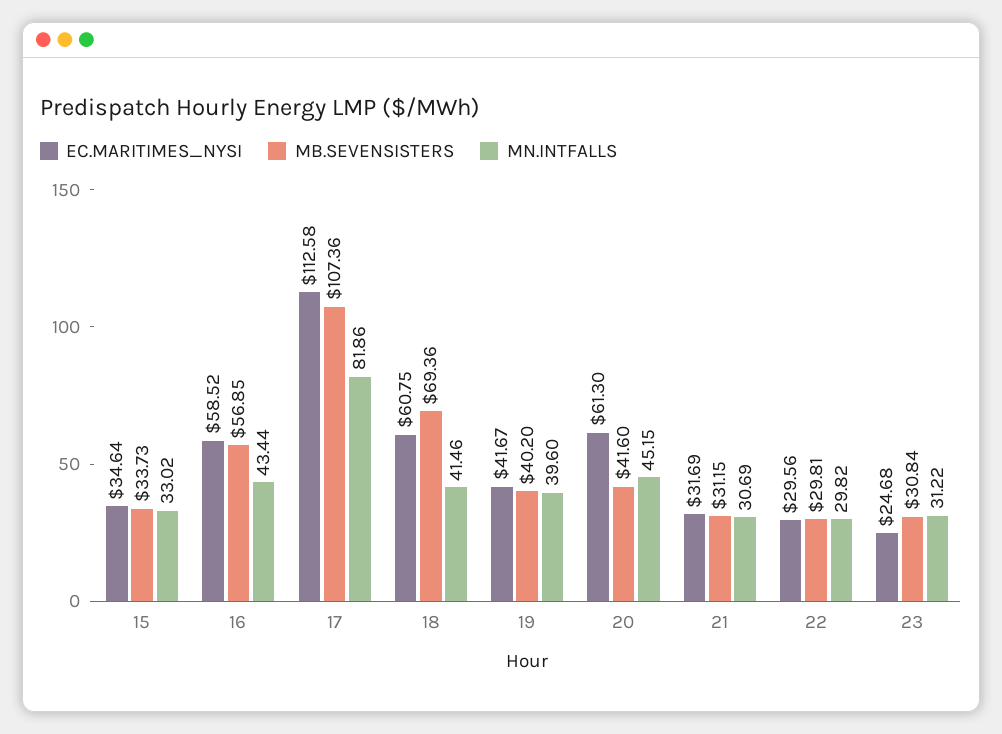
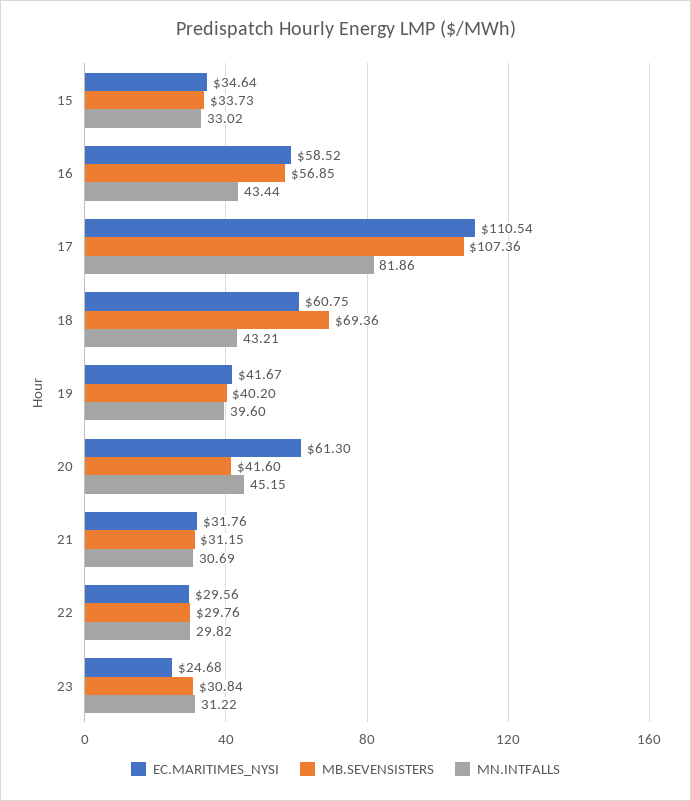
  {
    "EC.MARITIMES_NYSI": {
      "15": 34.64,
      "16": 58.52,
-     "17": 112.58,
+     "17": 110.54,
      "18": 60.75,
      "19": 41.67,
      "20": 61.3,
-     "21": 31.69,
+     "21": 31.76,
      "22": 29.56,
      "23": 24.68
    },
    "MB.SEVENSISTERS": {
      "15": 33.73,
      "16": 56.85,
      "17": 107.36,
      "18": 69.36,
      "19": 40.2,
      "20": 41.6,
      "21": 31.15,
-     "22": 29.81,
+     "22": 29.76,
      "23": 30.84
    },
    "MN.INTFALLS": {
      "15": 33.02,
      "16": 43.44,
      "17": 81.86,
-     "18": 41.46,
+     "18": 43.21,
      "19": 39.6,
      "20": 45.15,
      "21": 30.69,
      "22": 29.82,
      "23": 31.22
    }
  }

